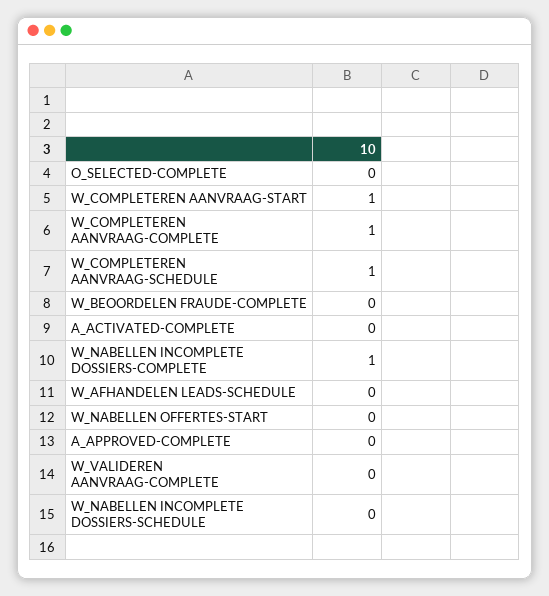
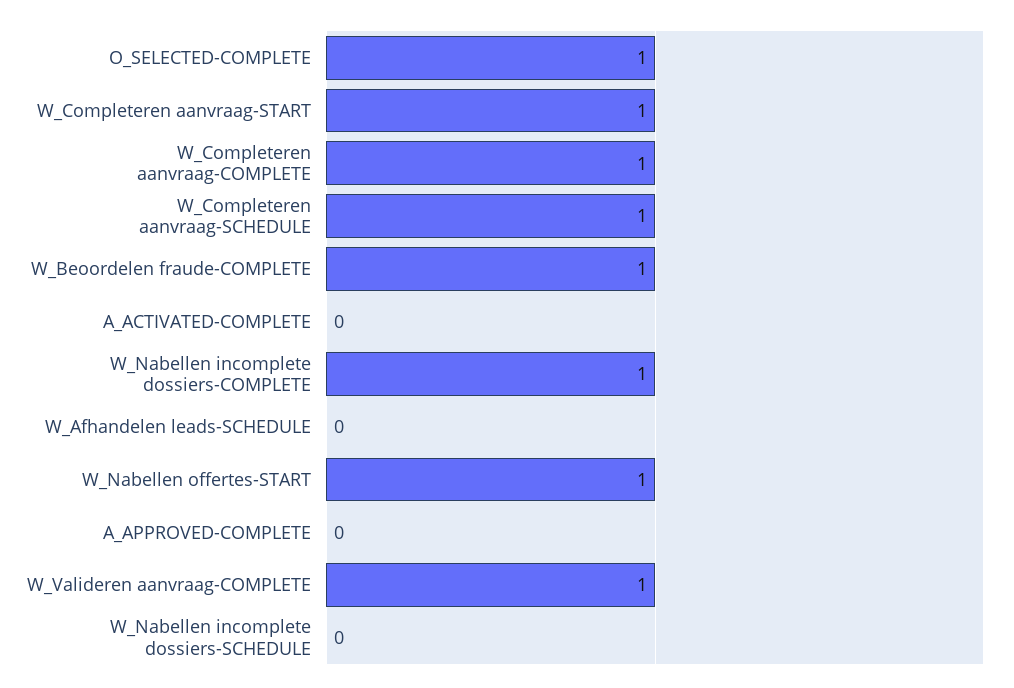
  {
-   "O_SELECTED-COMPLETE": 0,
+   "O_SELECTED-COMPLETE": 1,
    "W_COMPLETEREN AANVRAAG-START": 1,
    "W_COMPLETEREN AANVRAAG-COMPLETE": 1,
    "W_COMPLETEREN AANVRAAG-SCHEDULE": 1,
-   "W_BEOORDELEN FRAUDE-COMPLETE": 0,
+   "W_BEOORDELEN FRAUDE-COMPLETE": 1,
    "A_ACTIVATED-COMPLETE": 0,
    "W_NABELLEN INCOMPLETE DOSSIERS-COMPLETE": 1,
    "W_AFHANDELEN LEADS-SCHEDULE": 0,
-   "W_NABELLEN OFFERTES-START": 0,
+   "W_NABELLEN OFFERTES-START": 1,
    "A_APPROVED-COMPLETE": 0,
-   "W_VALIDEREN AANVRAAG-COMPLETE": 0,
+   "W_VALIDEREN AANVRAAG-COMPLETE": 1,
    "W_NABELLEN INCOMPLETE DOSSIERS-SCHEDULE": 0
  }

